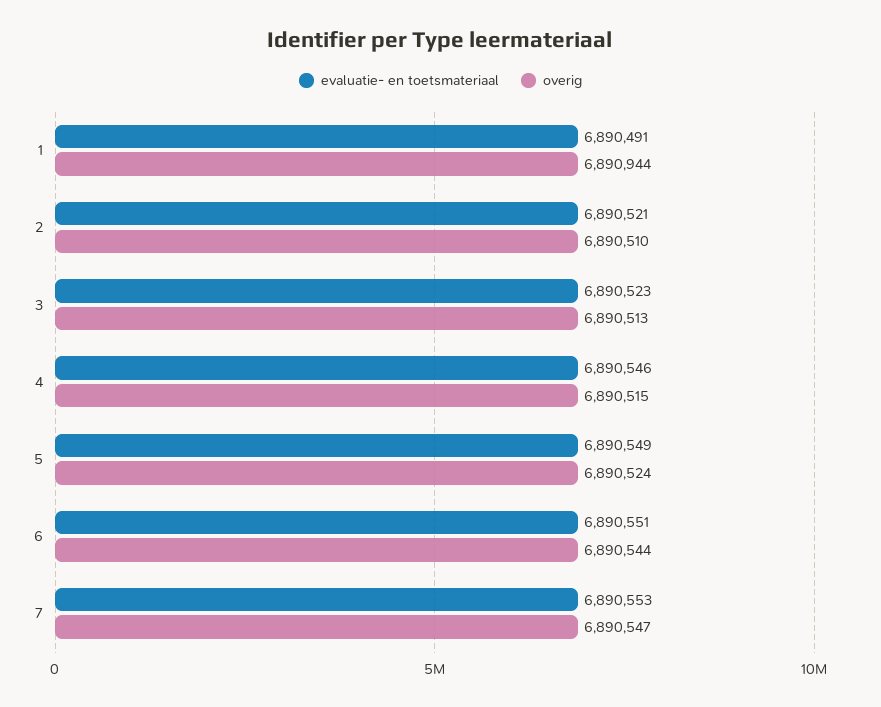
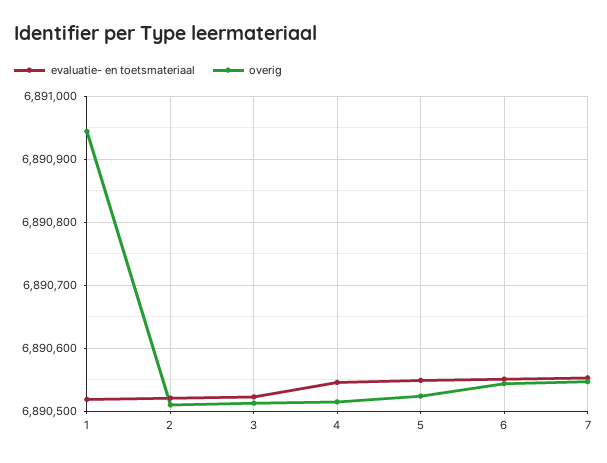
  {
    "evaluatie- en toetsmateriaal": {
-     "1": 6890491,
+     "1": 6890520,
      "2": 6890521,
      "3": 6890523,
      "4": 6890546,
      "5": 6890549,
      "6": 6890551,
      "7": 6890553
    },
    "overig": {
      "1": 6890944,
      "2": 6890510,
      "3": 6890513,
      "4": 6890515,
      "5": 6890524,
      "6": 6890544,
      "7": 6890547
    }
  }

